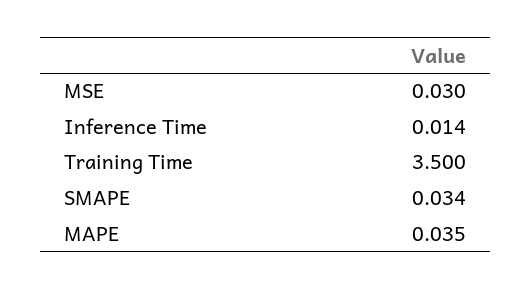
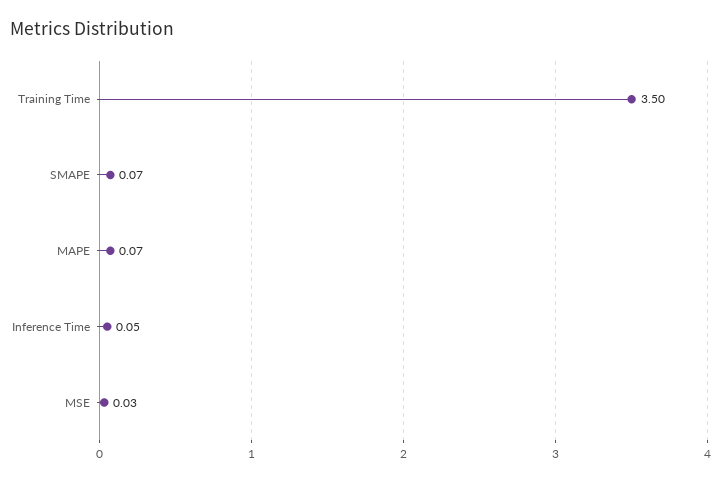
  {
    "MSE": 0.03,
-   "Inference Time": 0.014,
+   "Inference Time": 0.05,
    "Training Time": 3.5,
-   "SMAPE": 0.034,
+   "SMAPE": 0.07,
-   "MAPE": 0.035
+   "MAPE": 0.07
  }

